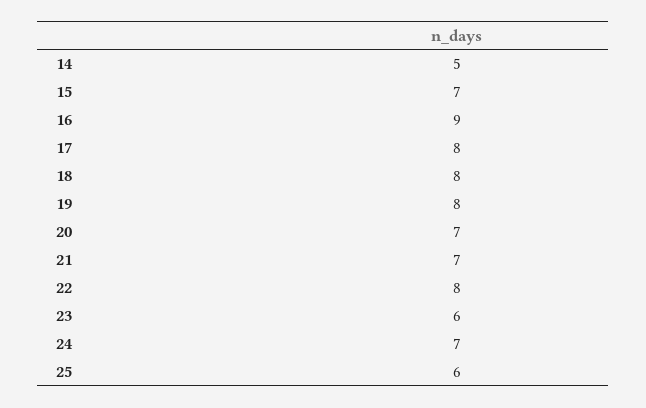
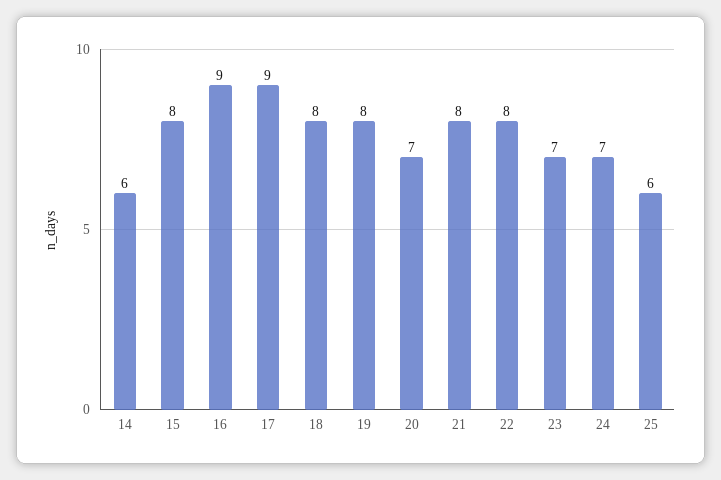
  {
-   "14": 5,
+   "14": 6,
-   "15": 7,
+   "15": 8,
    "16": 9,
-   "17": 8,
+   "17": 9,
    "18": 8,
    "19": 8,
    "20": 7,
-   "21": 7,
+   "21": 8,
    "22": 8,
-   "23": 6,
+   "23": 7,
    "24": 7,
    "25": 6
  }

